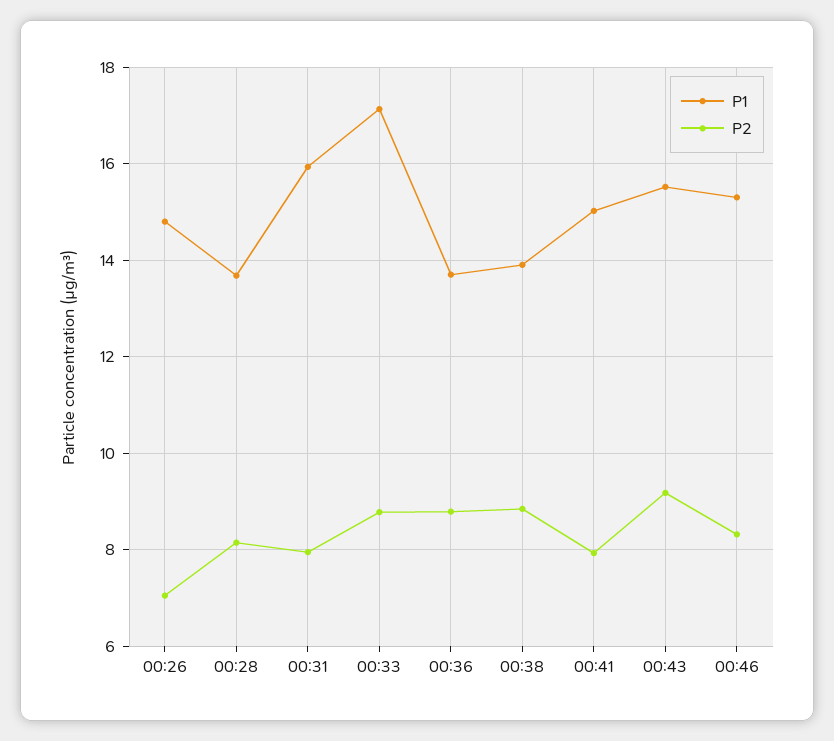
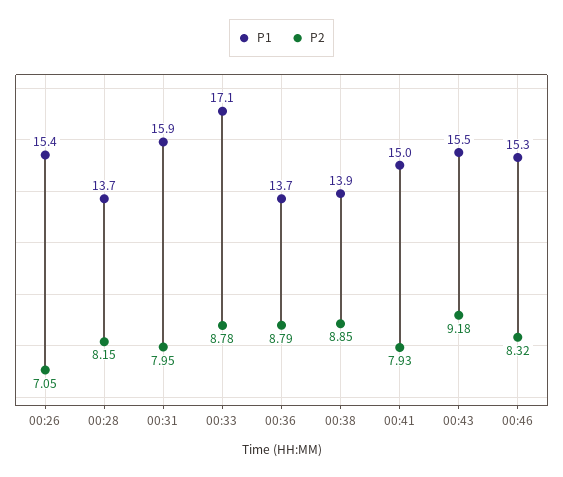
  {
    "P1": {
-     "00:26": 14.8,
+     "00:26": 15.4,
      "00:28": 13.7,
      "00:31": 15.9,
      "00:33": 17.1,
      "00:36": 13.7,
      "00:38": 13.9,
      "00:41": 15,
      "00:43": 15.5,
      "00:46": 15.3
    },
    "P2": {
      "00:26": 7.05,
      "00:28": 8.15,
      "00:31": 7.95,
      "00:33": 8.78,
      "00:36": 8.79,
      "00:38": 8.85,
      "00:41": 7.93,
      "00:43": 9.18,
      "00:46": 8.32
    }
  }

